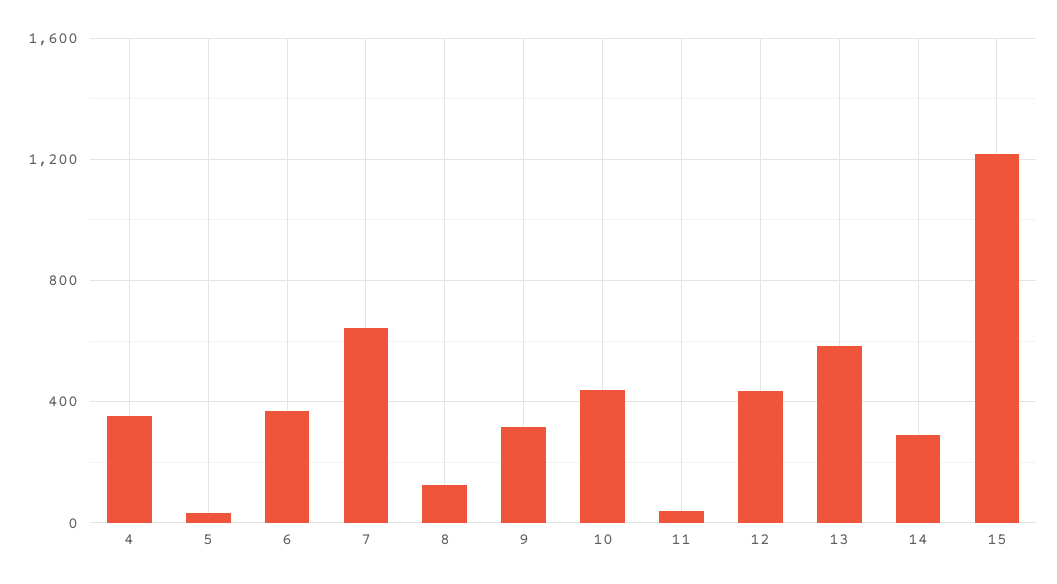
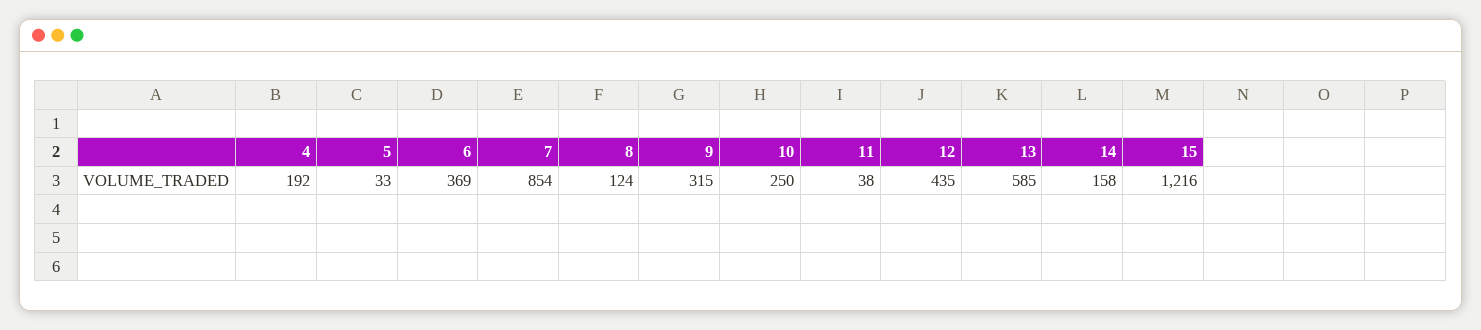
  {
-   "4": 350,
+   "4": 192,
    "5": 33,
    "6": 369,
-   "7": 650,
+   "7": 854,
    "8": 124,
    "9": 315,
-   "10": 450,
+   "10": 250,
    "11": 38,
    "12": 435,
    "13": 585,
-   "14": 300,
+   "14": 158,
    "15": 1216
  }

